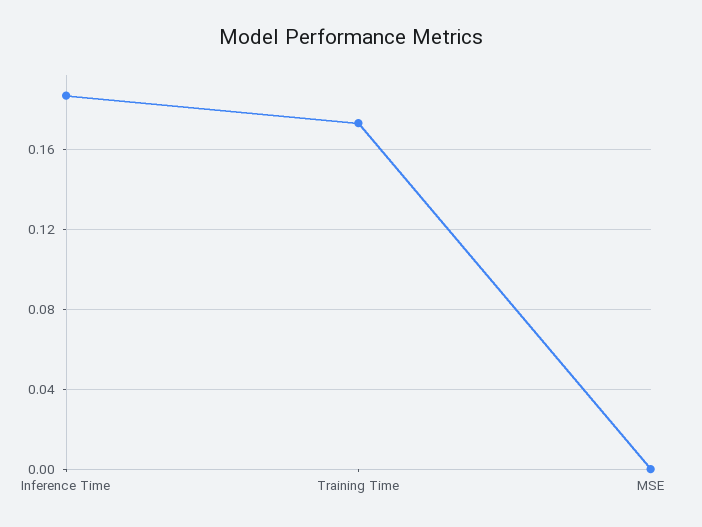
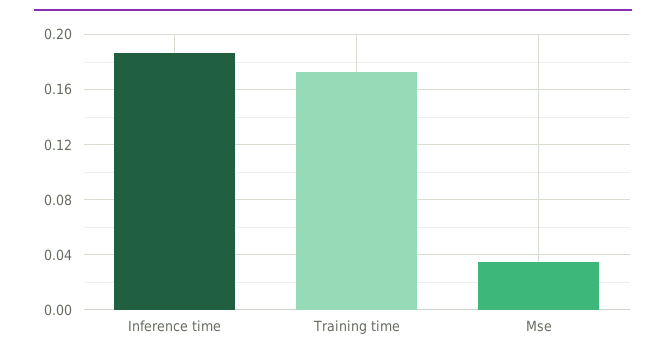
  {
    "Inference Time": 0.185,
    "Training Time": 0.175,
-   "MSE": 0
+   "MSE": 0.035
  }

